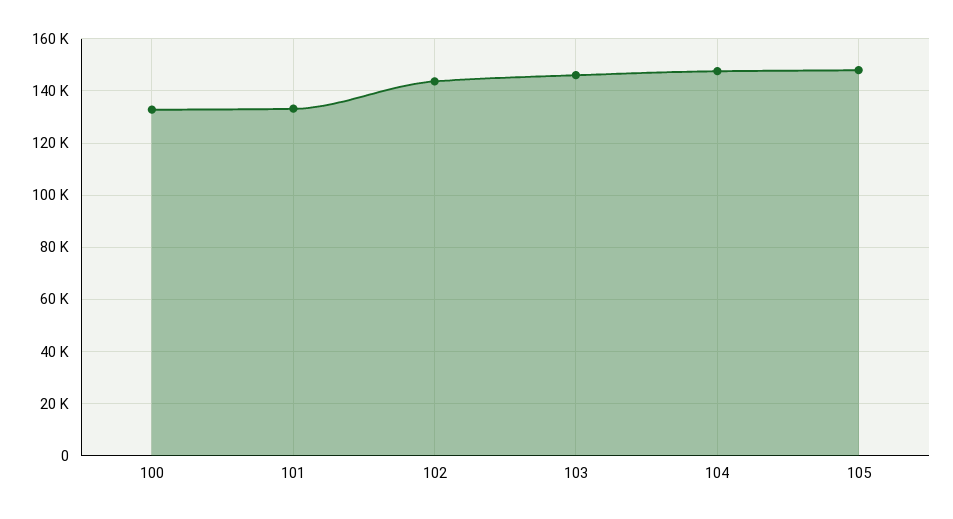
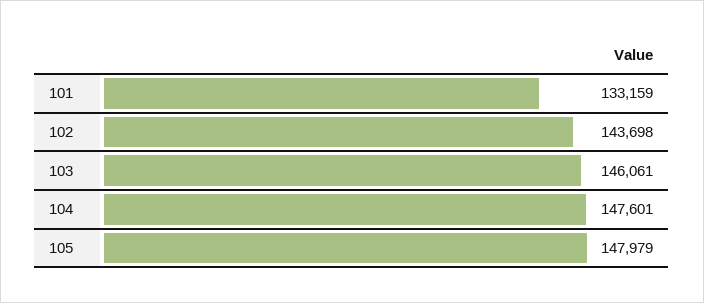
  {
-   "100": 132500,
    "101": 133159,
    "102": 143698,
    "103": 146061,
    "104": 147601,
    "105": 147979
  }

